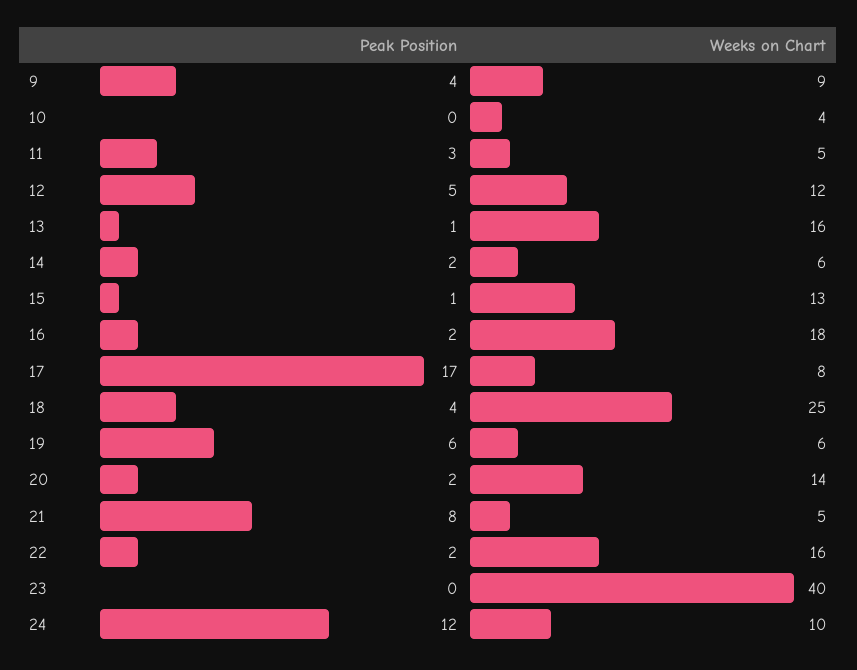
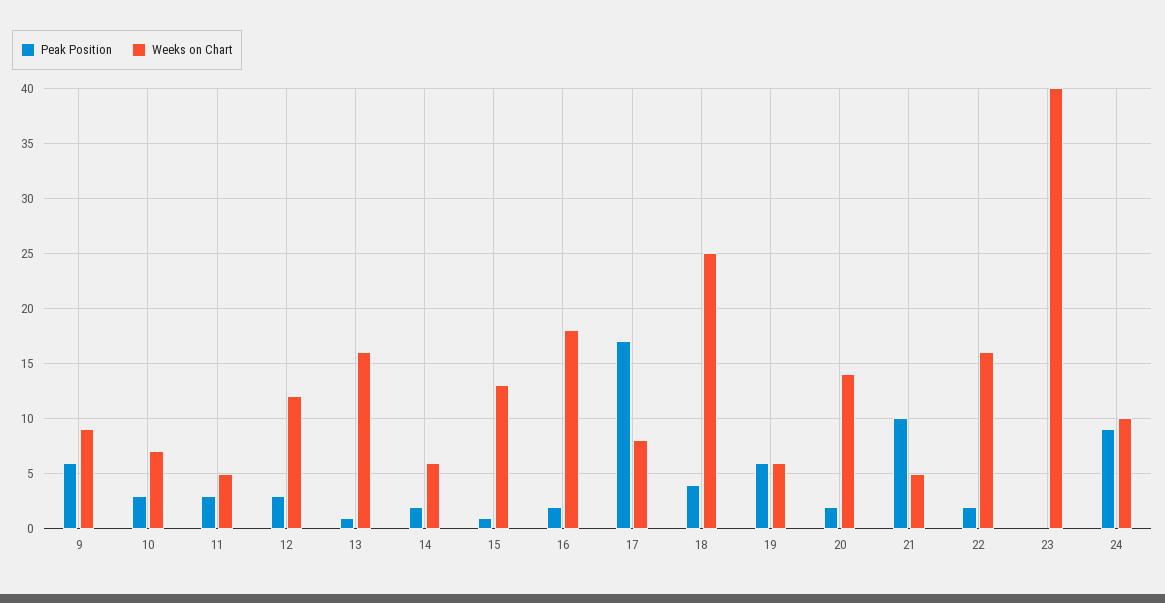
  {
    "Peak Position": {
-     "9": 4,
+     "9": 6,
-     "10": 0,
+     "10": 3,
      "11": 3,
-     "12": 5,
+     "12": 3,
      "13": 1,
      "14": 2,
      "15": 1,
      "16": 2,
      "17": 17,
      "18": 4,
      "19": 6,
      "20": 2,
-     "21": 8,
+     "21": 10,
      "22": 2,
      "23": 0,
-     "24": 12
+     "24": 9
    },
    "Weeks on Chart": {
      "9": 9,
-     "10": 4,
+     "10": 7,
      "11": 5,
      "12": 12,
      "13": 16,
      "14": 6,
      "15": 13,
      "16": 18,
      "17": 8,
      "18": 25,
      "19": 6,
      "20": 14,
      "21": 5,
      "22": 16,
      "23": 40,
      "24": 10
    }
  }

